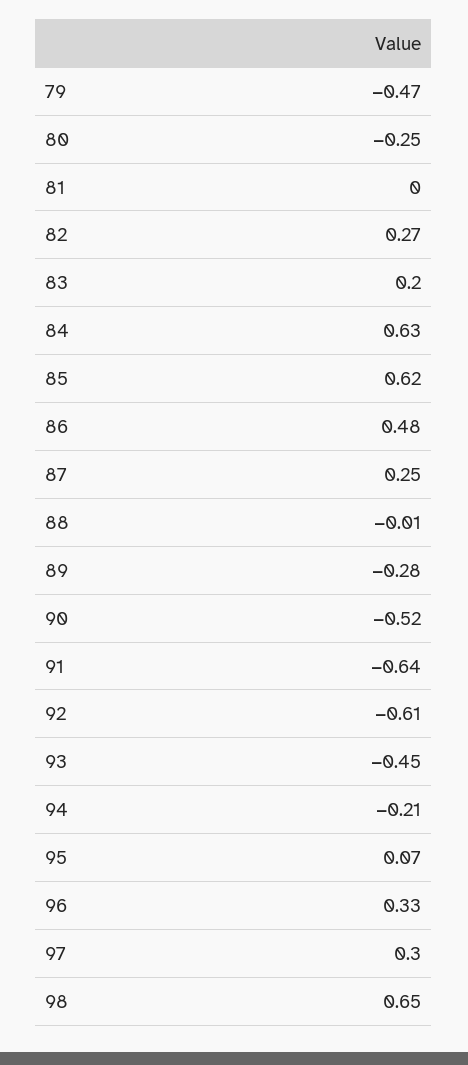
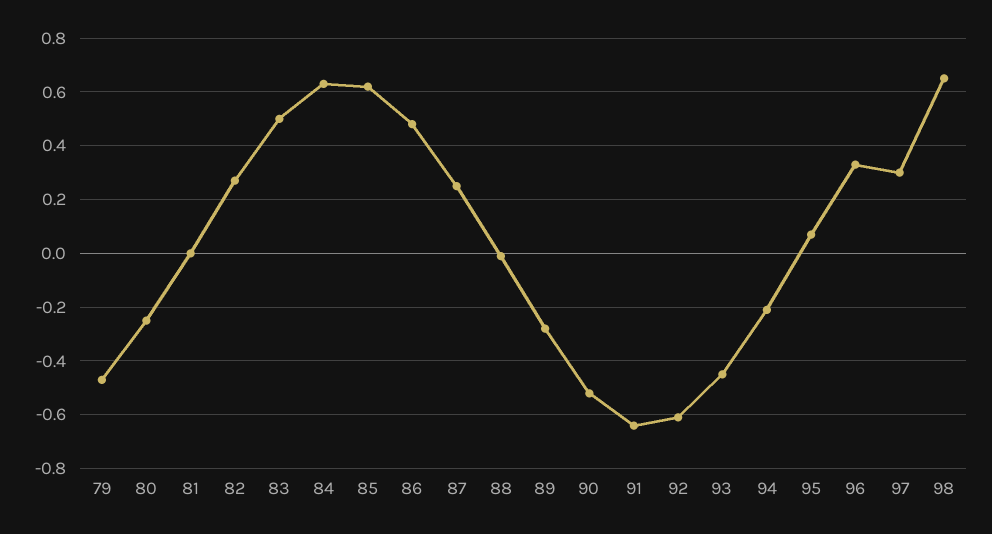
  {
    "79": -0.47,
    "80": -0.25,
    "81": 0,
    "82": 0.27,
-   "83": 0.2,
+   "83": 0.5,
    "84": 0.63,
    "85": 0.62,
    "86": 0.48,
    "87": 0.25,
    "88": -0.01,
    "89": -0.28,
    "90": -0.52,
    "91": -0.64,
    "92": -0.61,
    "93": -0.45,
    "94": -0.21,
    "95": 0.07,
    "96": 0.33,
    "97": 0.3,
    "98": 0.65
  }

